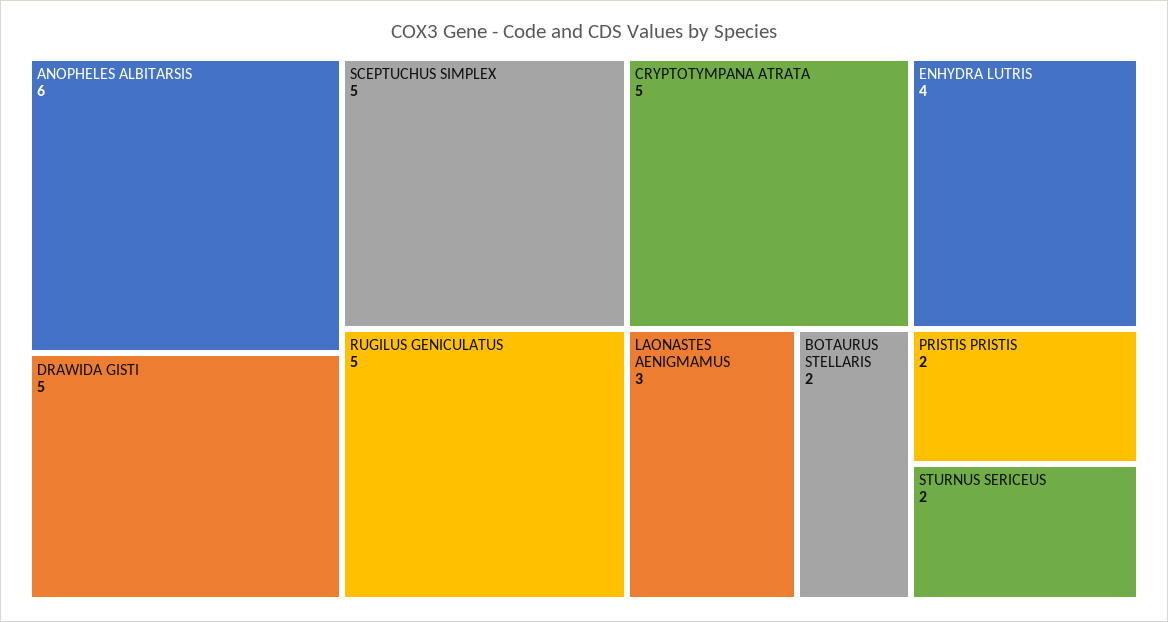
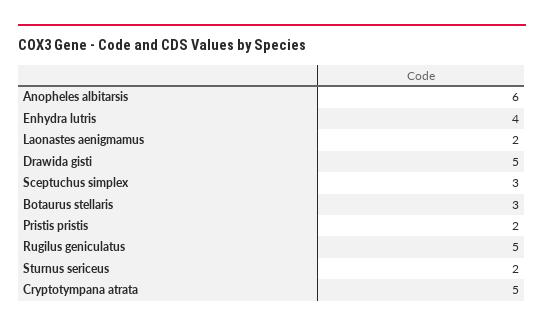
  {
    "ANOPHELES ALBITARSIS": 6,
    "DRAWIDA GISTI": 5,
-   "SCEPTUCHUS SIMPLEX": 5,
+   "SCEPTUCHUS SIMPLEX": 3,
    "RUGILUS GENICULATUS": 5,
    "CRYPTOTYMPANA ATRATA": 5,
    "ENHYDRA LUTRIS": 4,
-   "LAONASTES AENIGMAMUS": 3,
+   "LAONASTES AENIGMAMUS": 2,
-   "BOTAURUS STELLARIS": 2,
+   "BOTAURUS STELLARIS": 3,
    "PRISTIS PRISTIS": 2,
    "STURNUS SERICEUS": 2
  }

